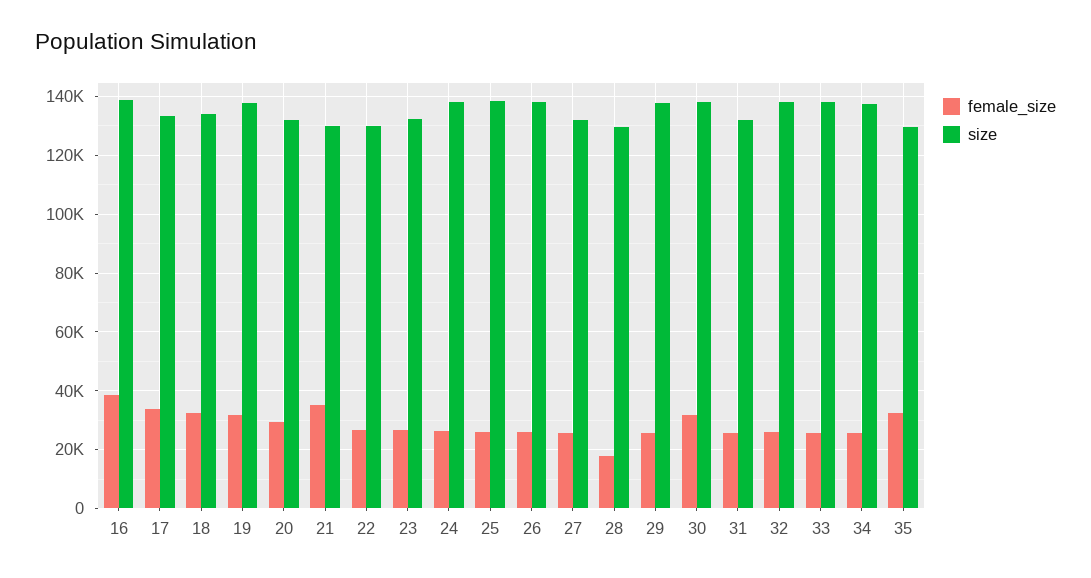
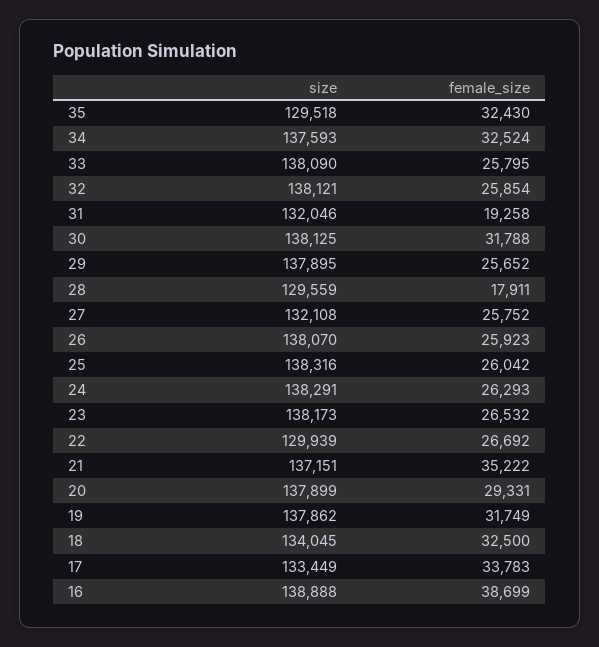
  {
    "female_size": {
      "16": 38699,
      "17": 33783,
      "18": 32500,
      "19": 31749,
      "20": 29331,
      "21": 35222,
      "22": 26692,
      "23": 26532,
      "24": 26293,
      "25": 26042,
      "26": 25923,
      "27": 25752,
      "28": 17911,
      "29": 25652,
      "30": 31788,
-     "31": 25000,
+     "31": 19258,
      "32": 25854,
      "33": 25795,
-     "34": 25000,
+     "34": 32524,
      "35": 32430
    },
    "size": {
      "16": 138888,
      "17": 133449,
      "18": 134045,
      "19": 137862,
-     "20": 132500,
+     "20": 137899,
-     "21": 130000,
+     "21": 137151,
      "22": 129939,
-     "23": 132500,
+     "23": 138173,
      "24": 138291,
      "25": 138316,
      "26": 138070,
      "27": 132108,
      "28": 129559,
      "29": 137895,
      "30": 138125,
      "31": 132046,
      "32": 138121,
      "33": 138090,
      "34": 137593,
      "35": 129518
    }
  }

